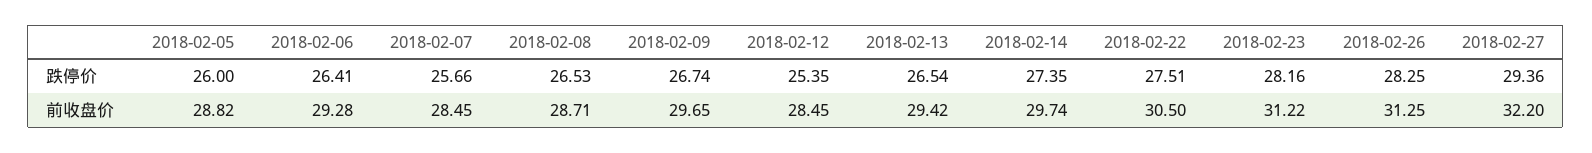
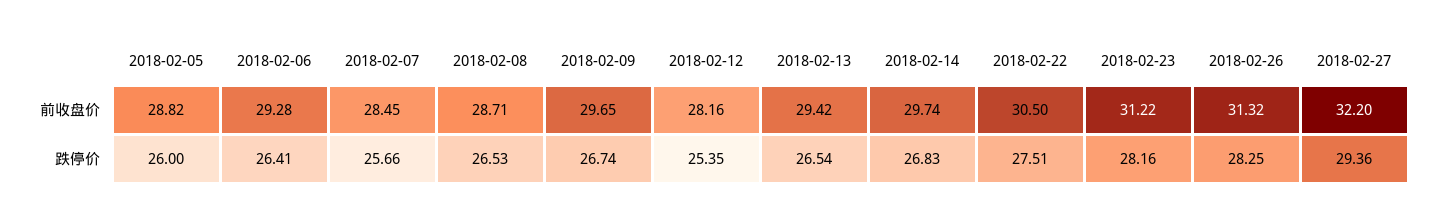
  {
    "2018-02-05": {
      "跌停价": 26,
      "前收盘价": 28.82
    },
    "2018-02-06": {
      "跌停价": 26.41,
      "前收盘价": 29.28
    },
    "2018-02-07": {
      "跌停价": 25.66,
      "前收盘价": 28.45
    },
    "2018-02-08": {
      "跌停价": 26.53,
      "前收盘价": 28.71
    },
    "2018-02-09": {
      "跌停价": 26.74,
      "前收盘价": 29.65
    },
    "2018-02-12": {
      "跌停价": 25.35,
-     "前收盘价": 28.45
+     "前收盘价": 28.16
    },
    "2018-02-13": {
      "跌停价": 26.54,
      "前收盘价": 29.42
    },
    "2018-02-14": {
-     "跌停价": 27.35,
+     "跌停价": 26.83,
      "前收盘价": 29.74
    },
    "2018-02-22": {
      "跌停价": 27.51,
      "前收盘价": 30.5
    },
    "2018-02-23": {
      "跌停价": 28.16,
      "前收盘价": 31.22
    },
    "2018-02-26": {
      "跌停价": 28.25,
-     "前收盘价": 31.25
+     "前收盘价": 31.32
    },
    "2018-02-27": {
      "跌停价": 29.36,
      "前收盘价": 32.2
    }
  }

